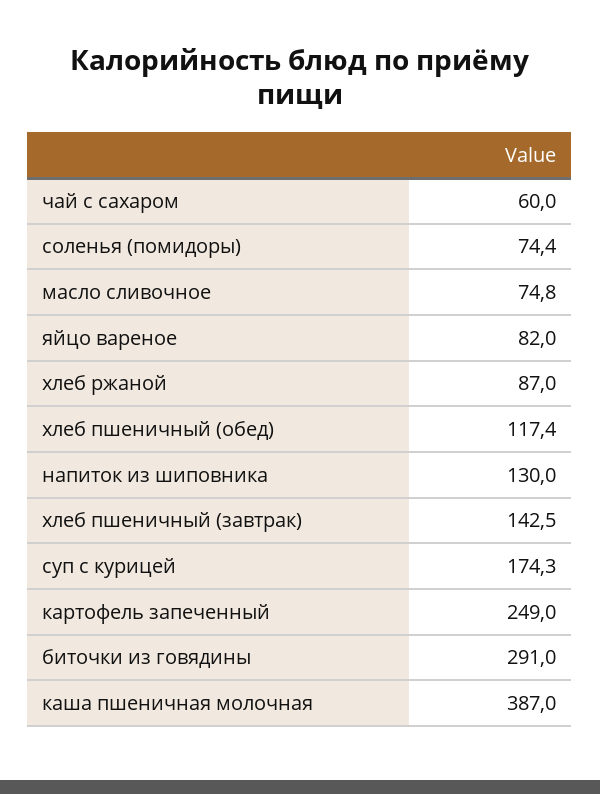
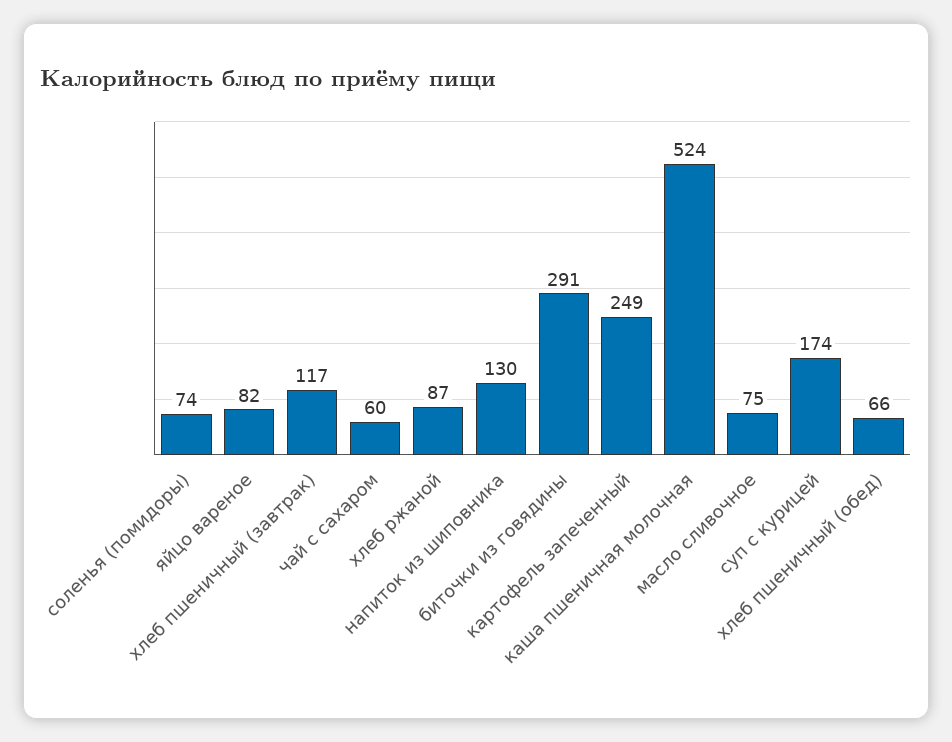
  {
    "чай с сахаром": 60,
    "соленья (помидоры)": 74.4,
    "масло сливочное": 74.8,
    "яйцо вареное": 82,
    "хлеб ржаной": 87,
-   "хлеб пшеничный (обед)": 117.4,
+   "хлеб пшеничный (обед)": 66,
    "напиток из шиповника": 130,
-   "хлеб пшеничный (завтрак)": 142.5,
+   "хлеб пшеничный (завтрак)": 117,
    "суп с курицей": 174.3,
    "картофель запеченный": 249,
    "биточки из говядины": 291,
-   "каша пшеничная молочная": 387
+   "каша пшеничная молочная": 524
  }

